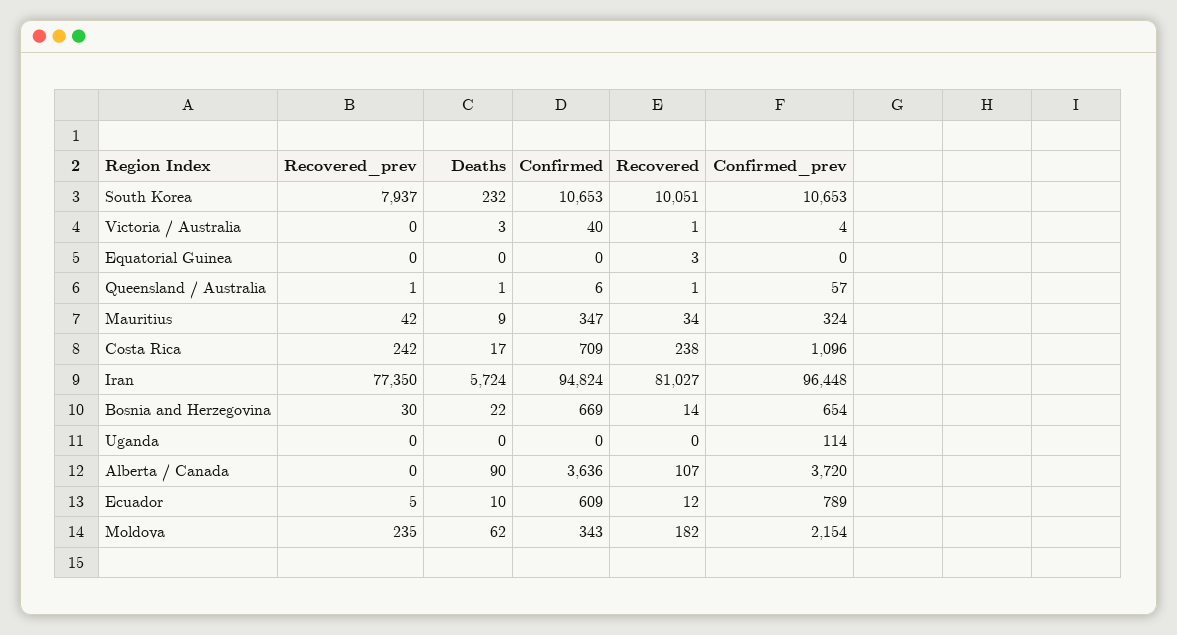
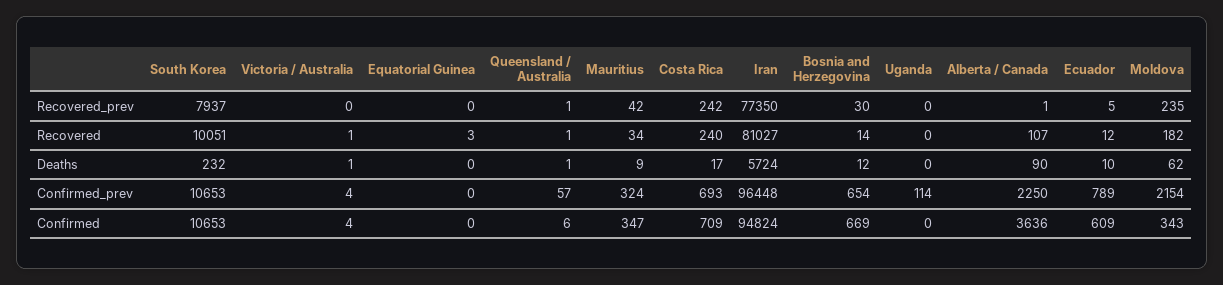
  {
    "Recovered_prev": {
      "South Korea": 7937,
      "Victoria / Australia": 0,
      "Equatorial Guinea": 0,
      "Queensland / Australia": 1,
      "Mauritius": 42,
      "Costa Rica": 242,
      "Iran": 77350,
      "Bosnia and Herzegovina": 30,
      "Uganda": 0,
-     "Alberta / Canada": 0,
+     "Alberta / Canada": 1,
      "Ecuador": 5,
      "Moldova": 235
    },
    "Deaths": {
      "South Korea": 232,
-     "Victoria / Australia": 3,
+     "Victoria / Australia": 1,
      "Equatorial Guinea": 0,
      "Queensland / Australia": 1,
      "Mauritius": 9,
      "Costa Rica": 17,
      "Iran": 5724,
-     "Bosnia and Herzegovina": 22,
+     "Bosnia and Herzegovina": 12,
      "Uganda": 0,
      "Alberta / Canada": 90,
      "Ecuador": 10,
      "Moldova": 62
    },
    "Confirmed": {
      "South Korea": 10653,
-     "Victoria / Australia": 40,
+     "Victoria / Australia": 4,
      "Equatorial Guinea": 0,
      "Queensland / Australia": 6,
      "Mauritius": 347,
      "Costa Rica": 709,
      "Iran": 94824,
      "Bosnia and Herzegovina": 669,
      "Uganda": 0,
      "Alberta / Canada": 3636,
      "Ecuador": 609,
      "Moldova": 343
    },
    "Recovered": {
      "South Korea": 10051,
      "Victoria / Australia": 1,
      "Equatorial Guinea": 3,
      "Queensland / Australia": 1,
      "Mauritius": 34,
-     "Costa Rica": 238,
+     "Costa Rica": 240,
      "Iran": 81027,
      "Bosnia and Herzegovina": 14,
      "Uganda": 0,
      "Alberta / Canada": 107,
      "Ecuador": 12,
      "Moldova": 182
    },
    "Confirmed_prev": {
      "South Korea": 10653,
      "Victoria / Australia": 4,
      "Equatorial Guinea": 0,
      "Queensland / Australia": 57,
      "Mauritius": 324,
-     "Costa Rica": 1096,
+     "Costa Rica": 693,
      "Iran": 96448,
      "Bosnia and Herzegovina": 654,
      "Uganda": 114,
-     "Alberta / Canada": 3720,
+     "Alberta / Canada": 2250,
      "Ecuador": 789,
      "Moldova": 2154
    }
  }

